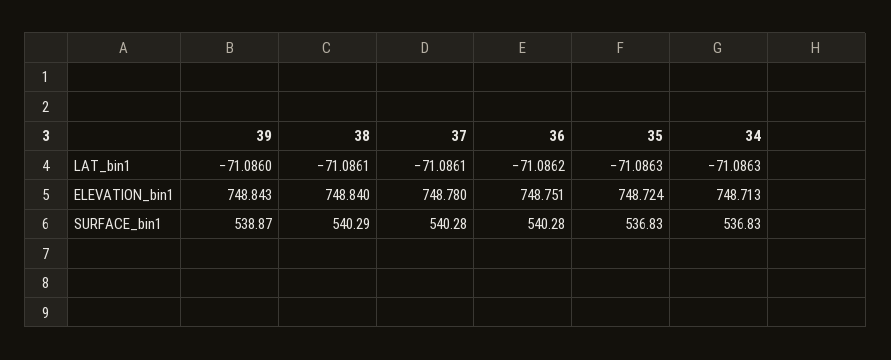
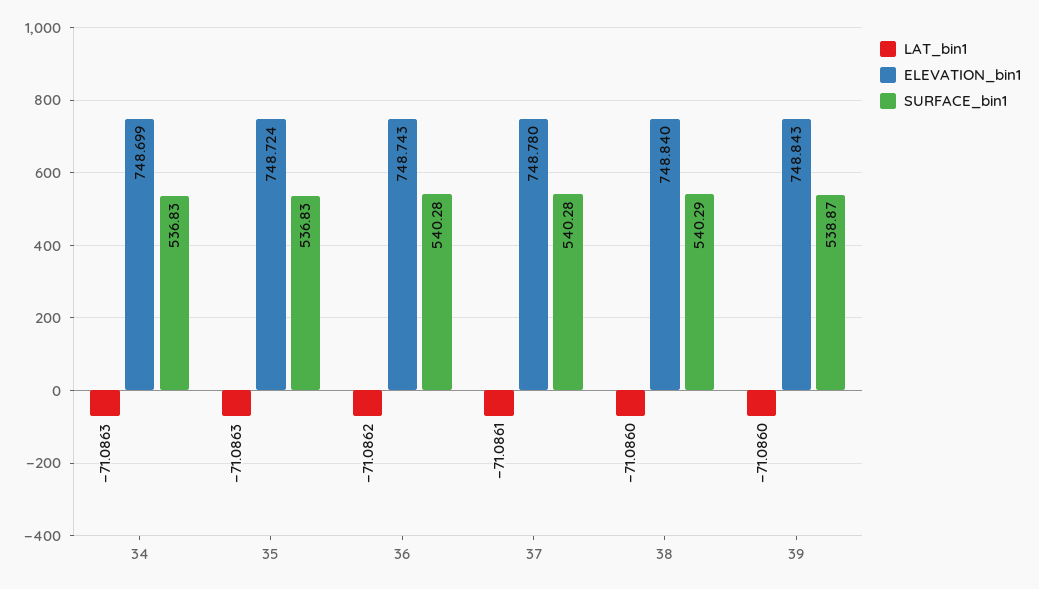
  {
    "LAT_bin1": {
      "39": -71.086,
-     "38": -71.0861,
+     "38": -71.086,
      "37": -71.0861,
      "36": -71.0862,
      "35": -71.0863,
      "34": -71.0863
    },
    "ELEVATION_bin1": {
      "39": 748.843,
      "38": 748.84,
      "37": 748.78,
-     "36": 748.751,
+     "36": 748.743,
      "35": 748.724,
-     "34": 748.713
+     "34": 748.699
    },
    "SURFACE_bin1": {
      "39": 538.87,
      "38": 540.29,
      "37": 540.28,
      "36": 540.28,
      "35": 536.83,
      "34": 536.83
    }
  }

